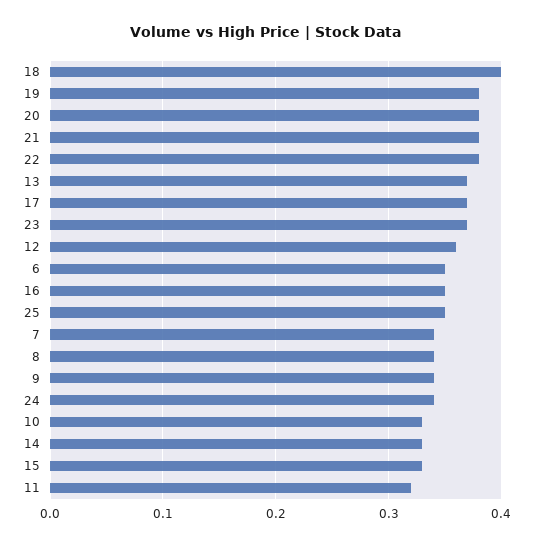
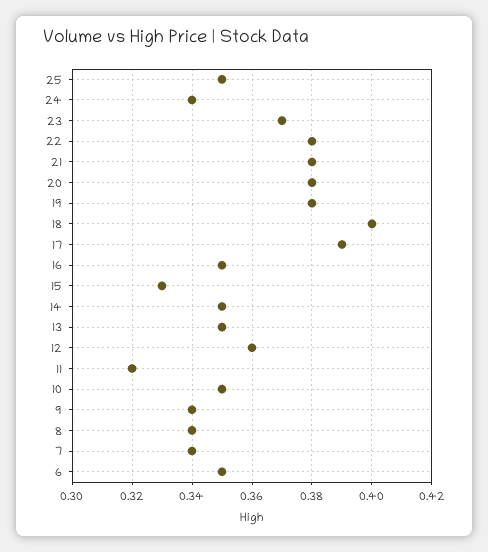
  {
    "18": 0.4,
    "19": 0.38,
    "20": 0.38,
    "21": 0.38,
    "22": 0.38,
-   "13": 0.37,
+   "13": 0.35,
-   "17": 0.37,
+   "17": 0.39,
    "23": 0.37,
    "12": 0.36,
    "6": 0.35,
    "16": 0.35,
    "25": 0.35,
    "7": 0.34,
    "8": 0.34,
    "9": 0.34,
    "24": 0.34,
-   "10": 0.33,
+   "10": 0.35,
-   "14": 0.33,
+   "14": 0.35,
    "15": 0.33,
    "11": 0.32
  }

